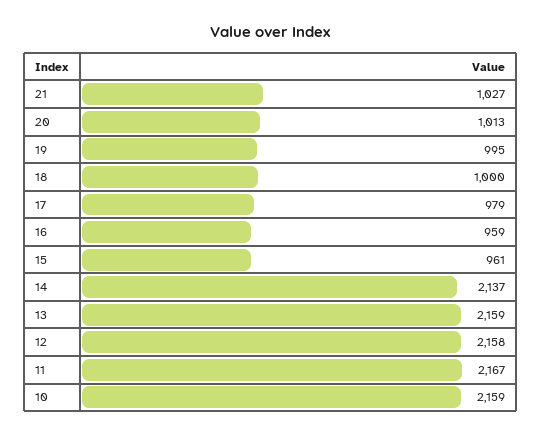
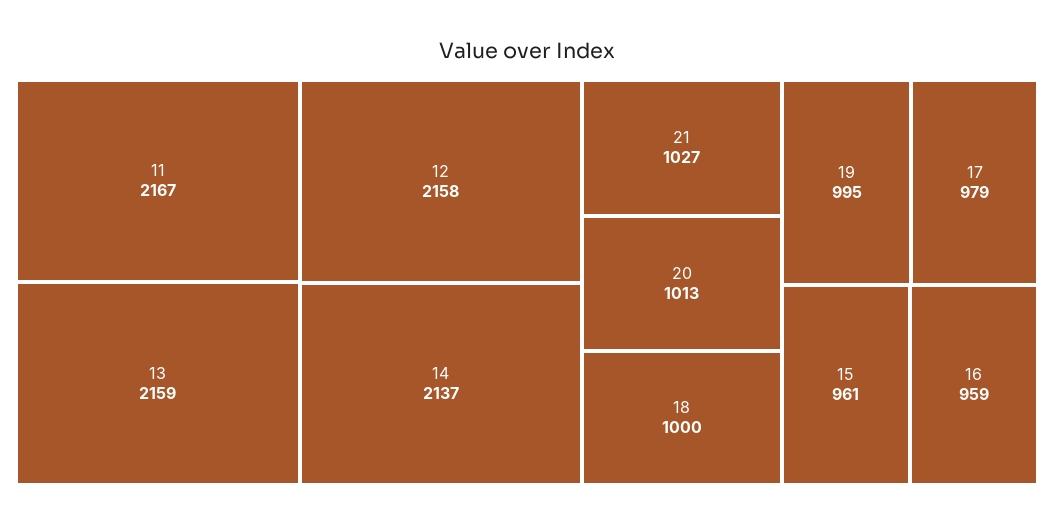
  {
    "21": 1027,
    "20": 1013,
    "19": 995,
    "18": 1000,
    "17": 979,
    "16": 959,
    "15": 961,
    "14": 2137,
    "13": 2159,
    "12": 2158,
-   "11": 2167,
+   "11": 2167
-   "10": 2159
  }

